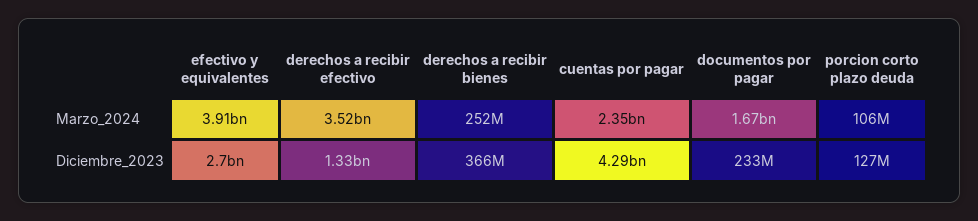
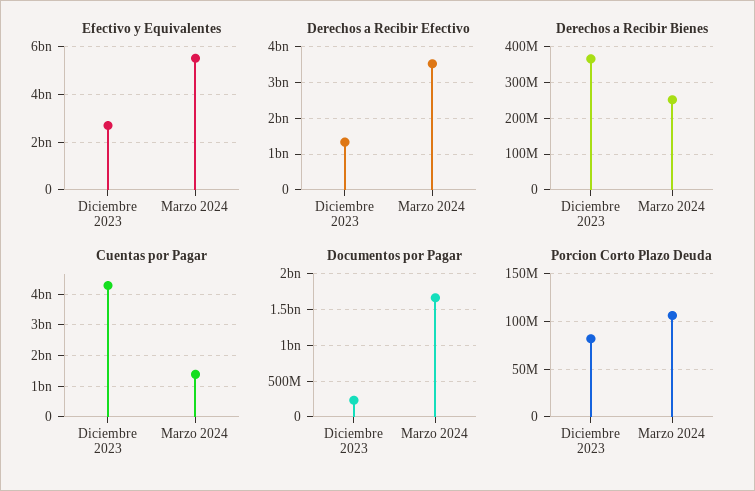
  {
    "efectivo y equivalentes": {
-     "Marzo_2024": 3910000000,
+     "Marzo_2024": 5500000000,
      "Diciembre_2023": 2700000000
    },
    "derechos a recibir efectivo": {
      "Marzo_2024": 3520000000,
      "Diciembre_2023": 1330000000
    },
    "derechos a recibir bienes": {
      "Marzo_2024": 252000000,
      "Diciembre_2023": 366000000
    },
    "cuentas por pagar": {
-     "Marzo_2024": 2350000000,
+     "Marzo_2024": 1400000000,
      "Diciembre_2023": 4290000000
    },
    "documentos por pagar": {
      "Marzo_2024": 1670000000,
      "Diciembre_2023": 233000000
    },
    "porcion corto plazo deuda": {
      "Marzo_2024": 106000000,
-     "Diciembre_2023": 127000000
+     "Diciembre_2023": 80000000
    }
  }

